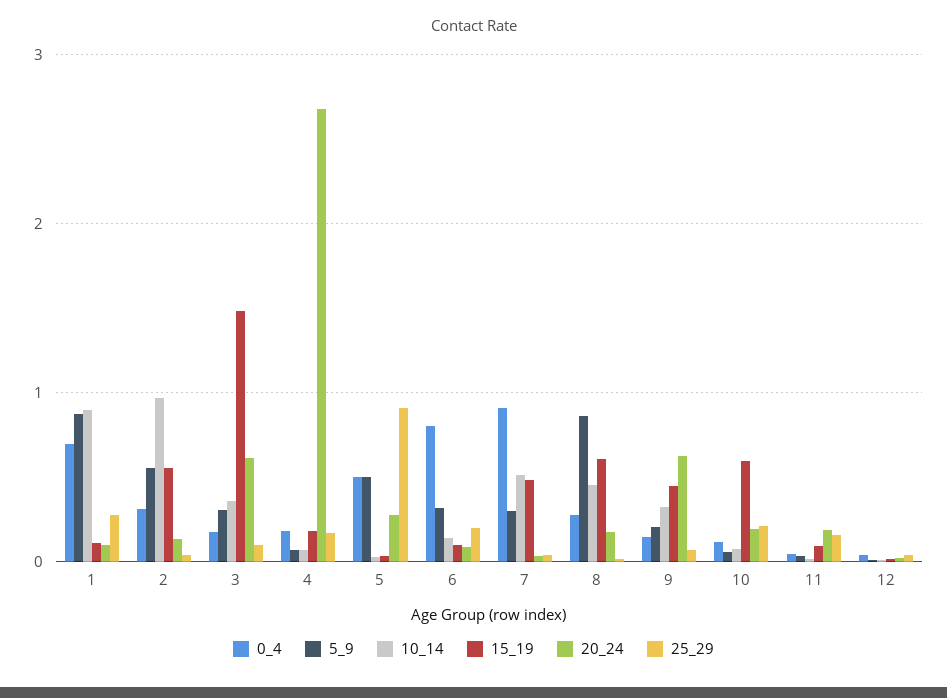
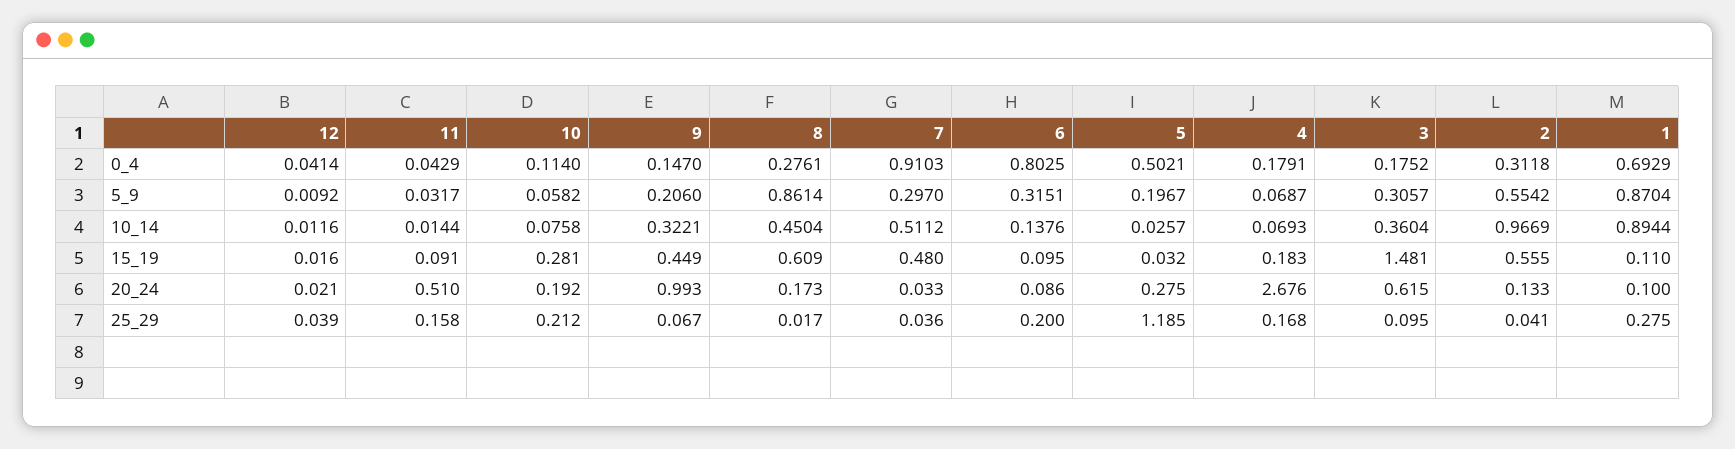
  {
    "0_4": {
      "1": 0.6929,
      "2": 0.3118,
      "3": 0.1752,
      "4": 0.1791,
      "5": 0.5021,
      "6": 0.8025,
      "7": 0.9103,
      "8": 0.2761,
      "9": 0.147,
      "10": 0.114,
      "11": 0.0429,
      "12": 0.0414
    },
    "5_9": {
      "1": 0.8704,
      "2": 0.5542,
      "3": 0.3057,
      "4": 0.0687,
-     "5": 0.5,
+     "5": 0.1967,
      "6": 0.3151,
      "7": 0.297,
      "8": 0.8614,
      "9": 0.206,
      "10": 0.0582,
      "11": 0.0317,
      "12": 0.0092
    },
    "10_14": {
      "1": 0.8944,
      "2": 0.9669,
      "3": 0.3604,
      "4": 0.0693,
      "5": 0.0257,
      "6": 0.1376,
      "7": 0.5112,
      "8": 0.4504,
      "9": 0.3221,
      "10": 0.0758,
      "11": 0.0144,
      "12": 0.0116
    },
    "15_19": {
      "1": 0.11,
      "2": 0.555,
      "3": 1.481,
      "4": 0.183,
      "5": 0.032,
      "6": 0.095,
      "7": 0.48,
      "8": 0.609,
      "9": 0.449,
-     "10": 0.6,
+     "10": 0.281,
      "11": 0.091,
      "12": 0.016
    },
    "20_24": {
      "1": 0.1,
      "2": 0.133,
      "3": 0.615,
      "4": 2.676,
      "5": 0.275,
      "6": 0.086,
      "7": 0.033,
      "8": 0.173,
-     "9": 0.6,
+     "9": 0.993,
      "10": 0.192,
-     "11": 0.2,
+     "11": 0.51,
      "12": 0.021
    },
    "25_29": {
      "1": 0.275,
      "2": 0.041,
      "3": 0.095,
      "4": 0.168,
-     "5": 0.9,
+     "5": 1.185,
      "6": 0.2,
      "7": 0.036,
      "8": 0.017,
      "9": 0.067,
      "10": 0.212,
      "11": 0.158,
      "12": 0.039
    }
  }

